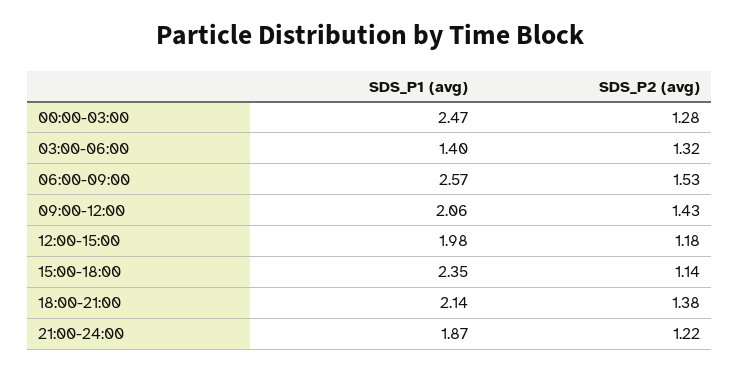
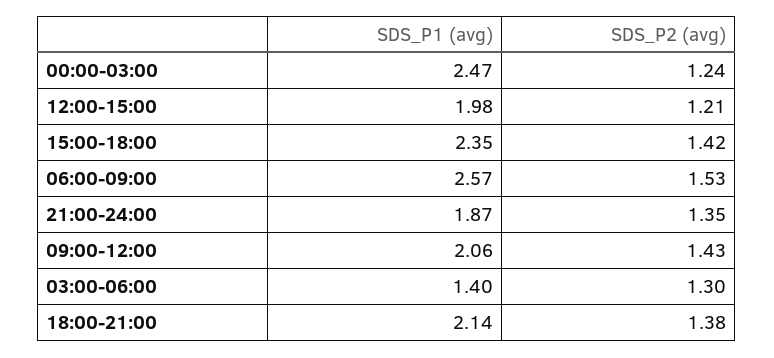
  {
    "SDS_P1 (avg)": {
      "00:00-03:00": 2.47,
      "03:00-06:00": 1.4,
      "06:00-09:00": 2.57,
      "09:00-12:00": 2.06,
      "12:00-15:00": 1.98,
      "15:00-18:00": 2.35,
      "18:00-21:00": 2.14,
      "21:00-24:00": 1.87
    },
    "SDS_P2 (avg)": {
-     "00:00-03:00": 1.28,
+     "00:00-03:00": 1.24,
-     "03:00-06:00": 1.32,
+     "03:00-06:00": 1.3,
      "06:00-09:00": 1.53,
      "09:00-12:00": 1.43,
-     "12:00-15:00": 1.18,
+     "12:00-15:00": 1.21,
-     "15:00-18:00": 1.14,
+     "15:00-18:00": 1.42,
      "18:00-21:00": 1.38,
-     "21:00-24:00": 1.22
+     "21:00-24:00": 1.35
    }
  }

